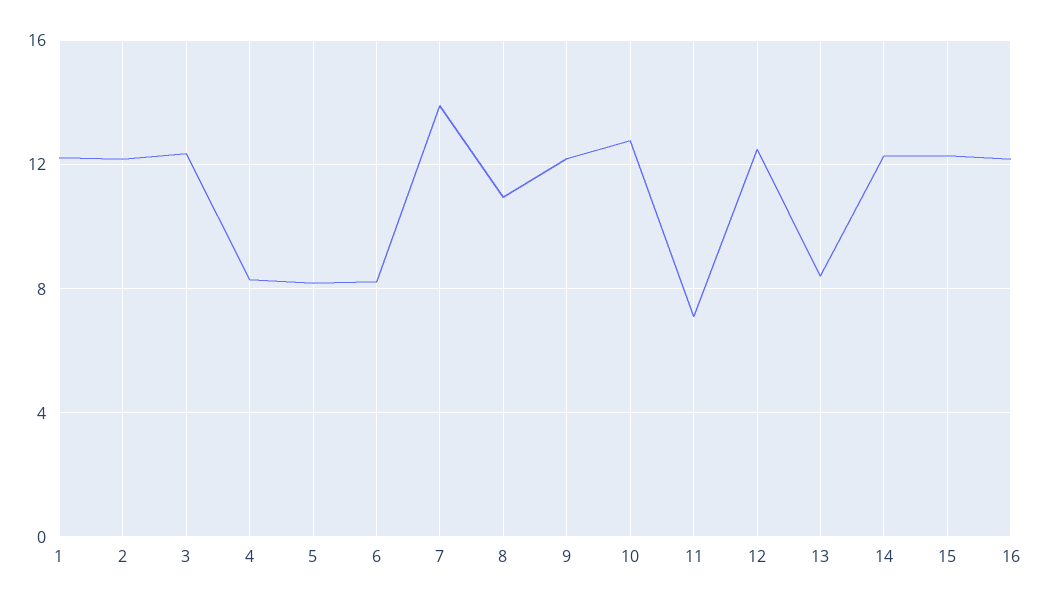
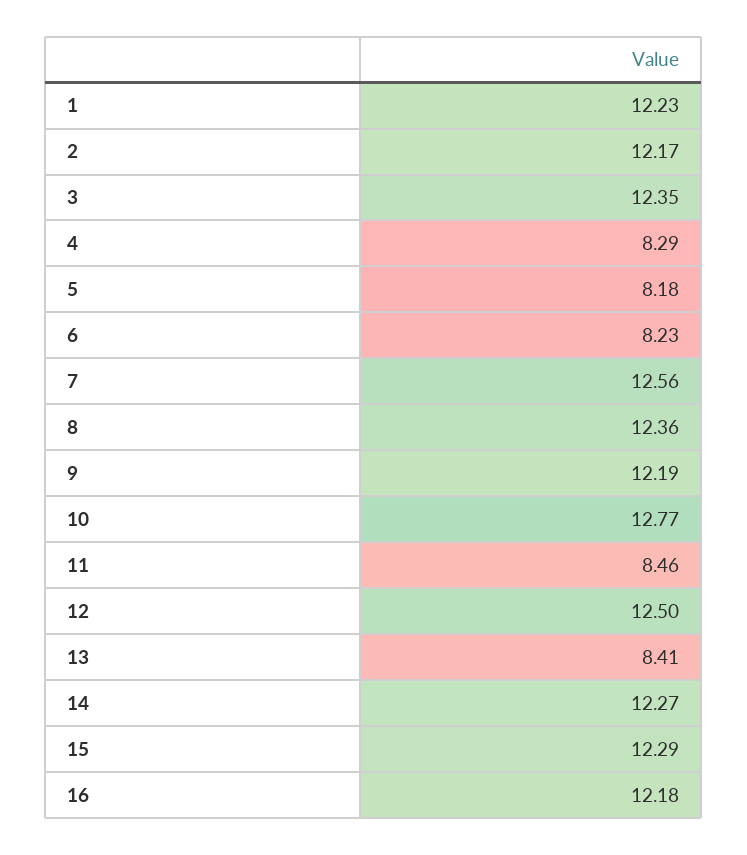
  {
    "1": 12.23,
    "2": 12.17,
    "3": 12.35,
    "4": 8.29,
    "5": 8.18,
    "6": 8.23,
-   "7": 14,
+   "7": 12.56,
-   "8": 11,
+   "8": 12.36,
    "9": 12.19,
    "10": 12.77,
-   "11": 7,
+   "11": 8.46,
    "12": 12.5,
    "13": 8.41,
    "14": 12.27,
    "15": 12.29,
    "16": 12.18
  }

